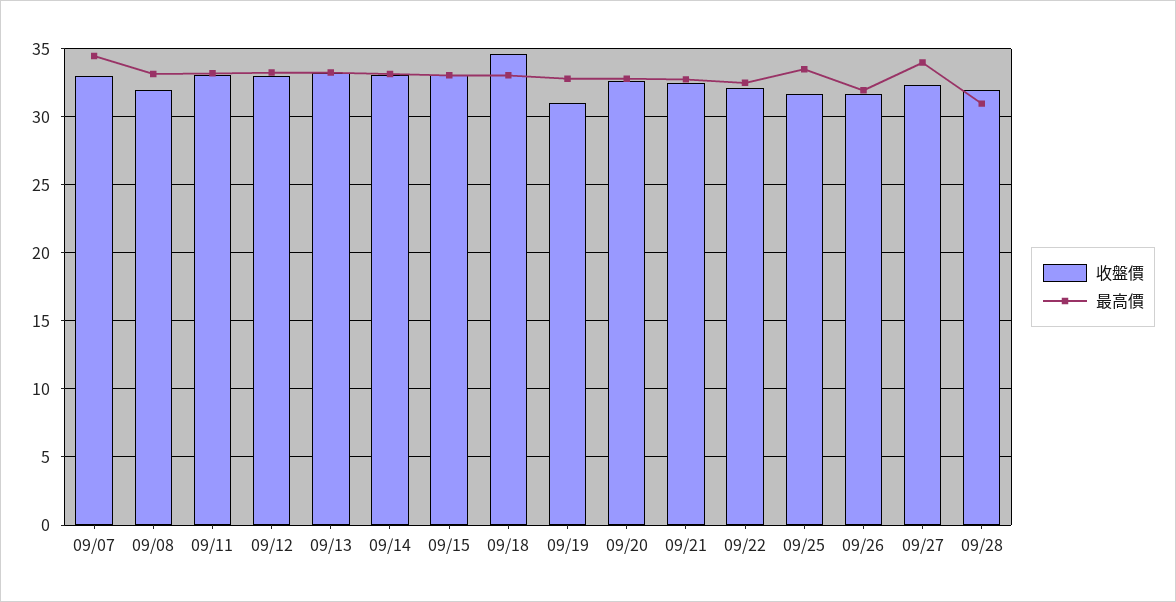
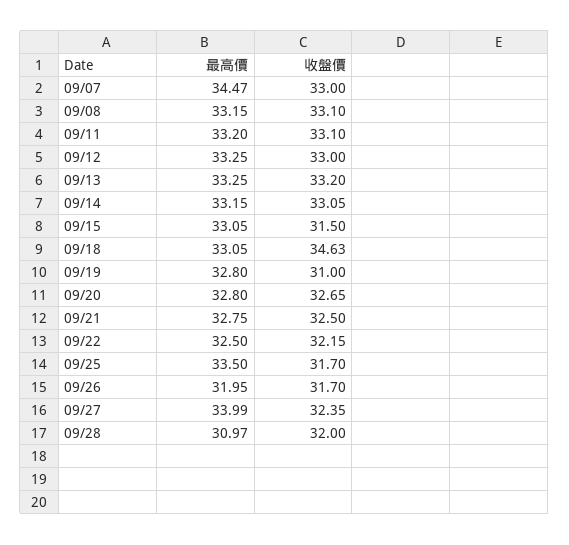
  {
    "收盤價": {
      "09/07": 33,
-     "09/08": 32,
+     "09/08": 33.1,
      "09/11": 33.1,
      "09/12": 33,
      "09/13": 33.2,
      "09/14": 33.05,
-     "09/15": 33,
+     "09/15": 31.5,
      "09/18": 34.63,
      "09/19": 31,
      "09/20": 32.65,
      "09/21": 32.5,
      "09/22": 32.15,
      "09/25": 31.7,
      "09/26": 31.7,
      "09/27": 32.35,
      "09/28": 32
    },
    "最高價": {
      "09/07": 34.47,
      "09/08": 33.15,
      "09/11": 33.2,
      "09/12": 33.25,
      "09/13": 33.25,
      "09/14": 33.15,
      "09/15": 33.05,
      "09/18": 33.05,
      "09/19": 32.8,
      "09/20": 32.8,
      "09/21": 32.75,
      "09/22": 32.5,
      "09/25": 33.5,
      "09/26": 31.95,
      "09/27": 33.99,
      "09/28": 30.97
    }
  }

